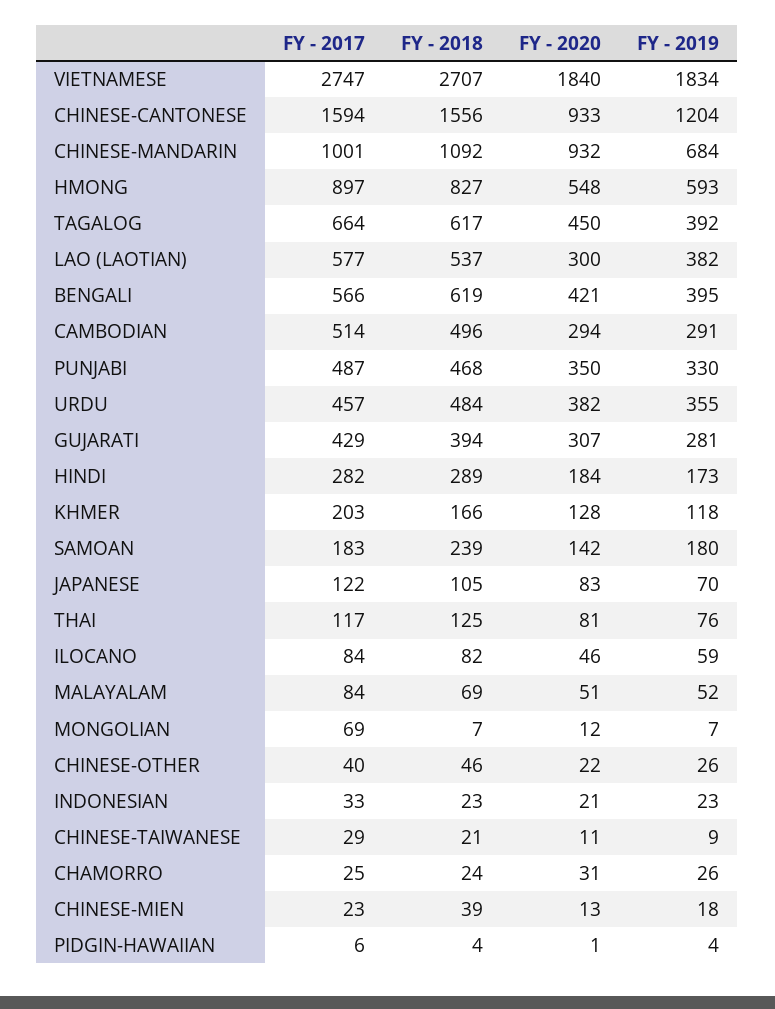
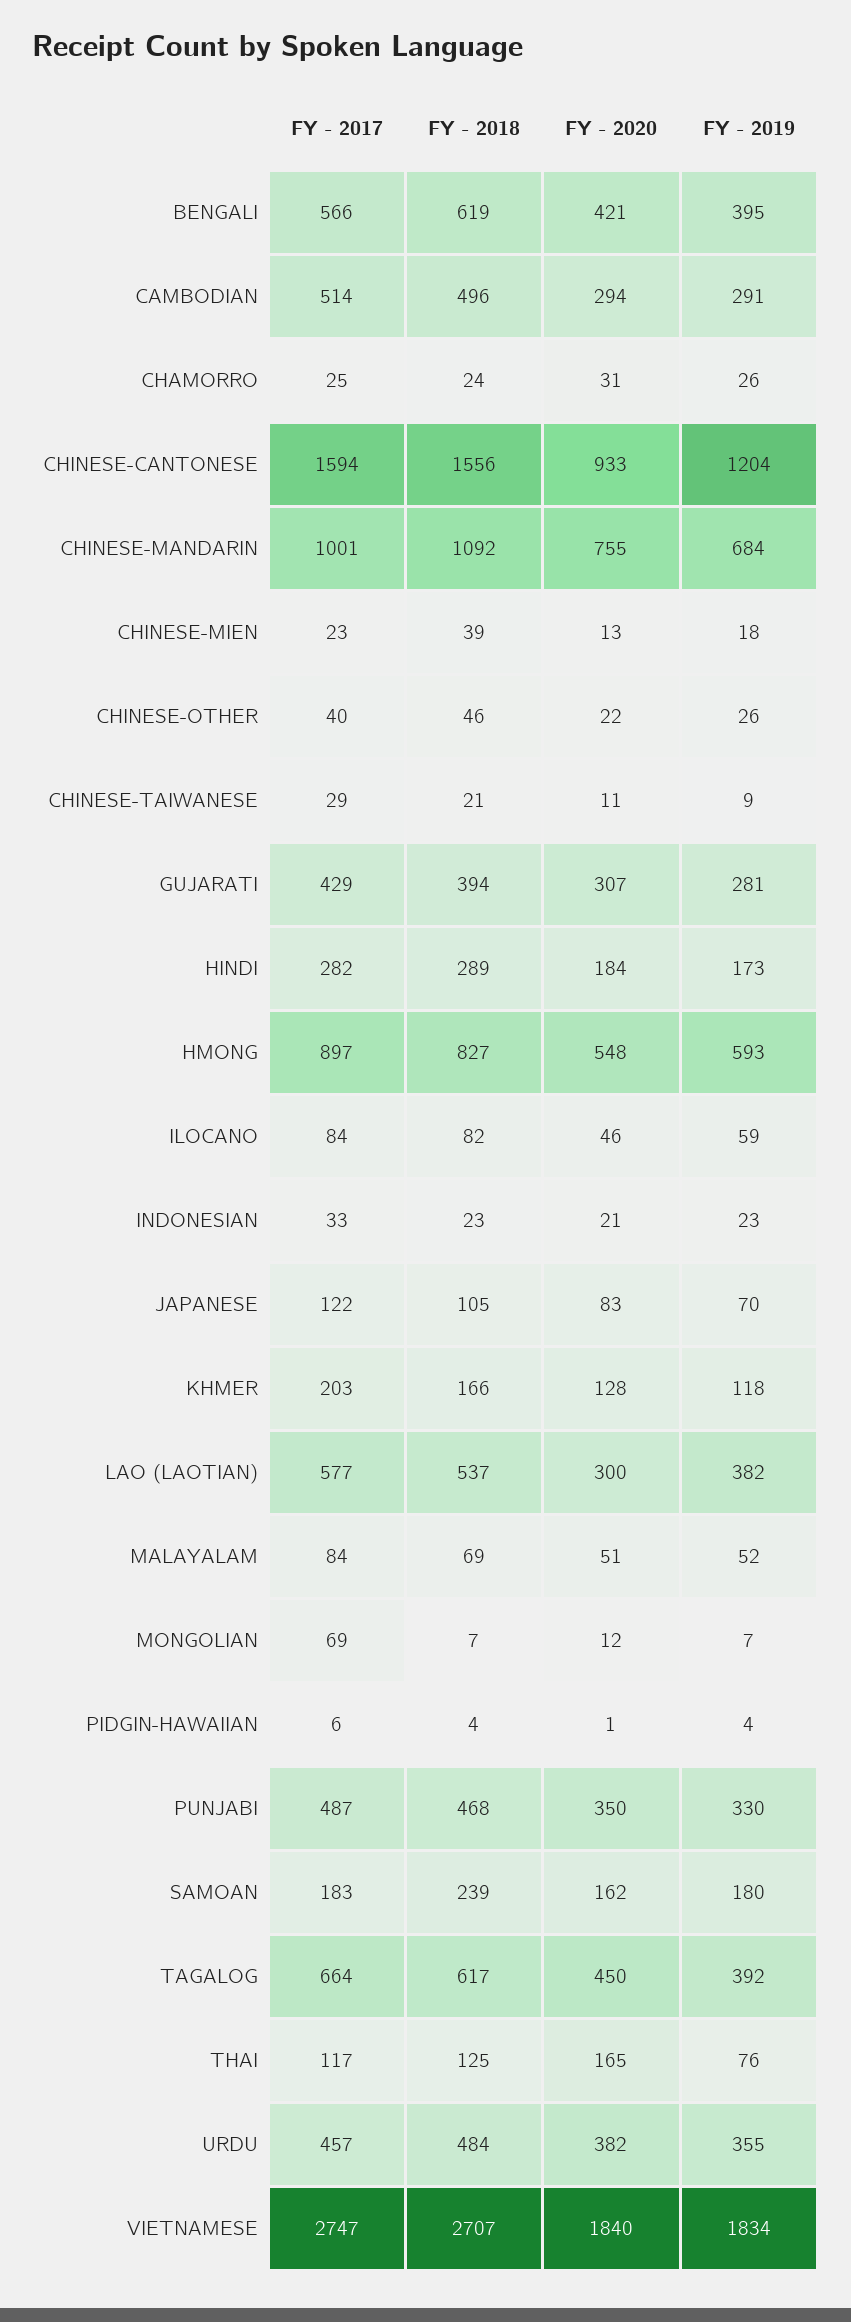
  {
    "FY - 2017": {
      "VIETNAMESE": 2747,
      "CHINESE-CANTONESE": 1594,
      "CHINESE-MANDARIN": 1001,
      "HMONG": 897,
      "TAGALOG": 664,
      "LAO (LAOTIAN)": 577,
      "BENGALI": 566,
      "CAMBODIAN": 514,
      "PUNJABI": 487,
      "URDU": 457,
      "GUJARATI": 429,
      "HINDI": 282,
      "KHMER": 203,
      "SAMOAN": 183,
      "JAPANESE": 122,
      "THAI": 117,
      "ILOCANO": 84,
      "MALAYALAM": 84,
      "MONGOLIAN": 69,
      "CHINESE-OTHER": 40,
      "INDONESIAN": 33,
      "CHINESE-TAIWANESE": 29,
      "CHAMORRO": 25,
      "CHINESE-MIEN": 23,
      "PIDGIN-HAWAIIAN": 6
    },
    "FY - 2018": {
      "VIETNAMESE": 2707,
      "CHINESE-CANTONESE": 1556,
      "CHINESE-MANDARIN": 1092,
      "HMONG": 827,
      "TAGALOG": 617,
      "LAO (LAOTIAN)": 537,
      "BENGALI": 619,
      "CAMBODIAN": 496,
      "PUNJABI": 468,
      "URDU": 484,
      "GUJARATI": 394,
      "HINDI": 289,
      "KHMER": 166,
      "SAMOAN": 239,
      "JAPANESE": 105,
      "THAI": 125,
      "ILOCANO": 82,
      "MALAYALAM": 69,
      "MONGOLIAN": 7,
      "CHINESE-OTHER": 46,
      "INDONESIAN": 23,
      "CHINESE-TAIWANESE": 21,
      "CHAMORRO": 24,
      "CHINESE-MIEN": 39,
      "PIDGIN-HAWAIIAN": 4
    },
    "FY - 2020": {
      "VIETNAMESE": 1840,
      "CHINESE-CANTONESE": 933,
-     "CHINESE-MANDARIN": 932,
+     "CHINESE-MANDARIN": 755,
      "HMONG": 548,
      "TAGALOG": 450,
      "LAO (LAOTIAN)": 300,
      "BENGALI": 421,
      "CAMBODIAN": 294,
      "PUNJABI": 350,
      "URDU": 382,
      "GUJARATI": 307,
      "HINDI": 184,
      "KHMER": 128,
-     "SAMOAN": 142,
+     "SAMOAN": 162,
      "JAPANESE": 83,
-     "THAI": 81,
+     "THAI": 165,
      "ILOCANO": 46,
      "MALAYALAM": 51,
      "MONGOLIAN": 12,
      "CHINESE-OTHER": 22,
      "INDONESIAN": 21,
      "CHINESE-TAIWANESE": 11,
      "CHAMORRO": 31,
      "CHINESE-MIEN": 13,
      "PIDGIN-HAWAIIAN": 1
    },
    "FY - 2019": {
      "VIETNAMESE": 1834,
      "CHINESE-CANTONESE": 1204,
      "CHINESE-MANDARIN": 684,
      "HMONG": 593,
      "TAGALOG": 392,
      "LAO (LAOTIAN)": 382,
      "BENGALI": 395,
      "CAMBODIAN": 291,
      "PUNJABI": 330,
      "URDU": 355,
      "GUJARATI": 281,
      "HINDI": 173,
      "KHMER": 118,
      "SAMOAN": 180,
      "JAPANESE": 70,
      "THAI": 76,
      "ILOCANO": 59,
      "MALAYALAM": 52,
      "MONGOLIAN": 7,
      "CHINESE-OTHER": 26,
      "INDONESIAN": 23,
      "CHINESE-TAIWANESE": 9,
      "CHAMORRO": 26,
      "CHINESE-MIEN": 18,
      "PIDGIN-HAWAIIAN": 4
    }
  }

